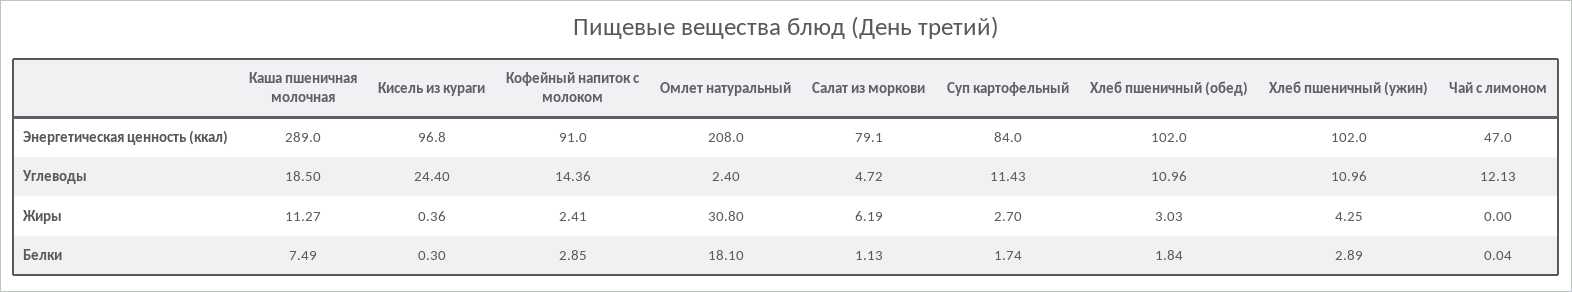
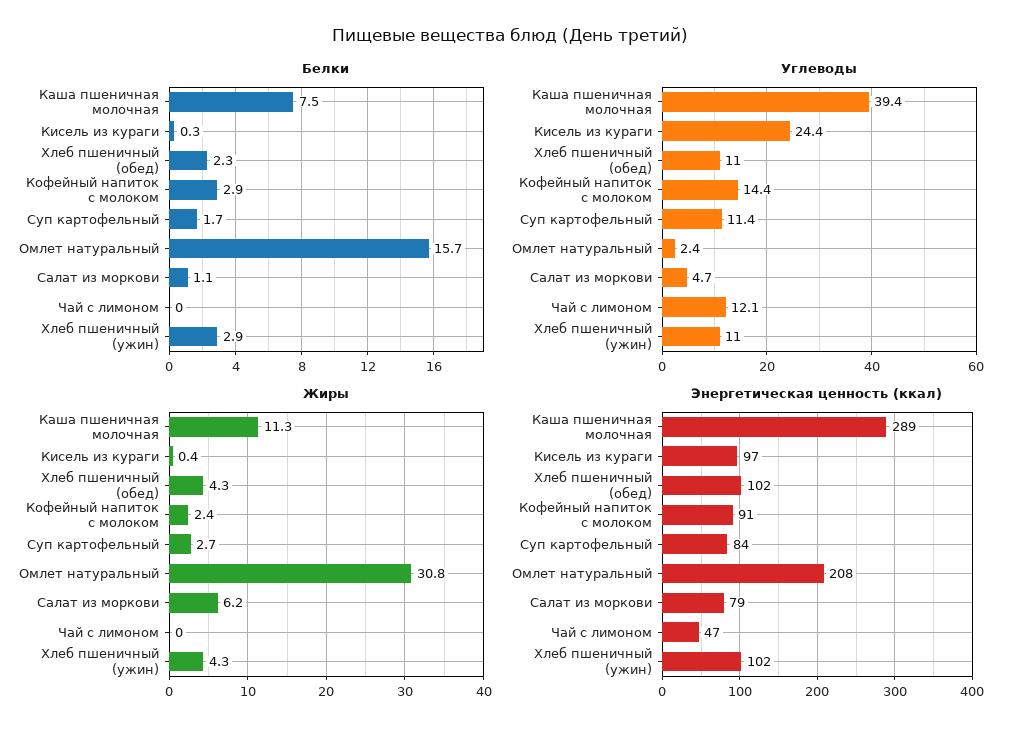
  {
    "Энергетическая ценность (ккал)": {
      "Каша пшеничная молочная": 289,
      "Кисель из кураги": 96.8,
      "Кофейный напиток с молоком": 91,
      "Омлет натуральный": 208,
      "Салат из моркови": 79.1,
      "Суп картофельный": 84,
      "Хлеб пшеничный (обед)": 102,
      "Хлеб пшеничный (ужин)": 102,
      "Чай с лимоном": 47
    },
    "Углеводы": {
-     "Каша пшеничная молочная": 18.5,
+     "Каша пшеничная молочная": 39.4,
      "Кисель из кураги": 24.4,
      "Кофейный напиток с молоком": 14.36,
      "Омлет натуральный": 2.4,
      "Салат из моркови": 4.72,
      "Суп картофельный": 11.43,
      "Хлеб пшеничный (обед)": 10.96,
      "Хлеб пшеничный (ужин)": 10.96,
      "Чай с лимоном": 12.13
    },
    "Жиры": {
      "Каша пшеничная молочная": 11.27,
      "Кисель из кураги": 0.36,
      "Кофейный напиток с молоком": 2.41,
      "Омлет натуральный": 30.8,
      "Салат из моркови": 6.19,
      "Суп картофельный": 2.7,
-     "Хлеб пшеничный (обед)": 3.03,
+     "Хлеб пшеничный (обед)": 4.3,
      "Хлеб пшеничный (ужин)": 4.25,
      "Чай с лимоном": 0
    },
    "Белки": {
      "Каша пшеничная молочная": 7.49,
      "Кисель из кураги": 0.3,
      "Кофейный напиток с молоком": 2.85,
-     "Омлет натуральный": 18.1,
+     "Омлет натуральный": 15.7,
      "Салат из моркови": 1.13,
      "Суп картофельный": 1.74,
-     "Хлеб пшеничный (обед)": 1.84,
+     "Хлеб пшеничный (обед)": 2.3,
      "Хлеб пшеничный (ужин)": 2.89,
      "Чай с лимоном": 0.04
    }
  }

